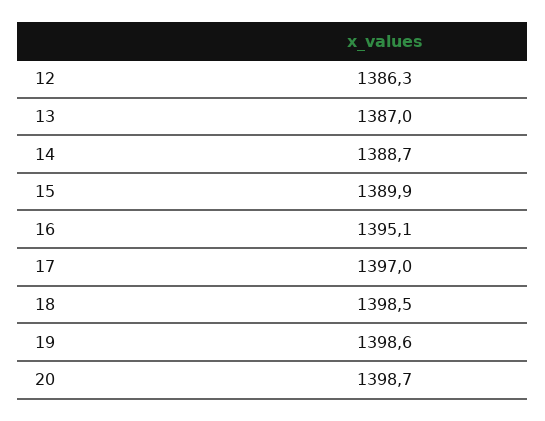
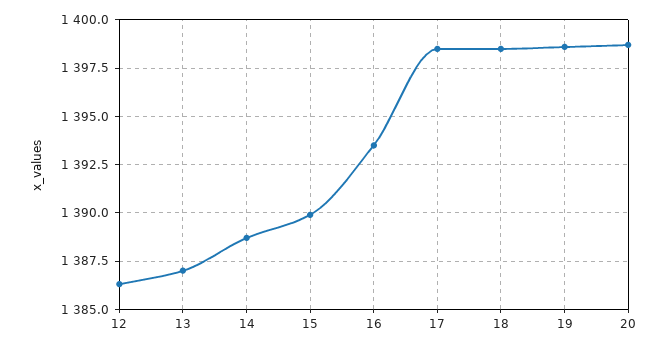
  {
    "12": 1386.3,
    "13": 1387,
    "14": 1388.7,
    "15": 1389.9,
-   "16": 1395.1,
+   "16": 1393.5,
-   "17": 1397,
+   "17": 1398.5,
    "18": 1398.5,
    "19": 1398.6,
    "20": 1398.7
  }

